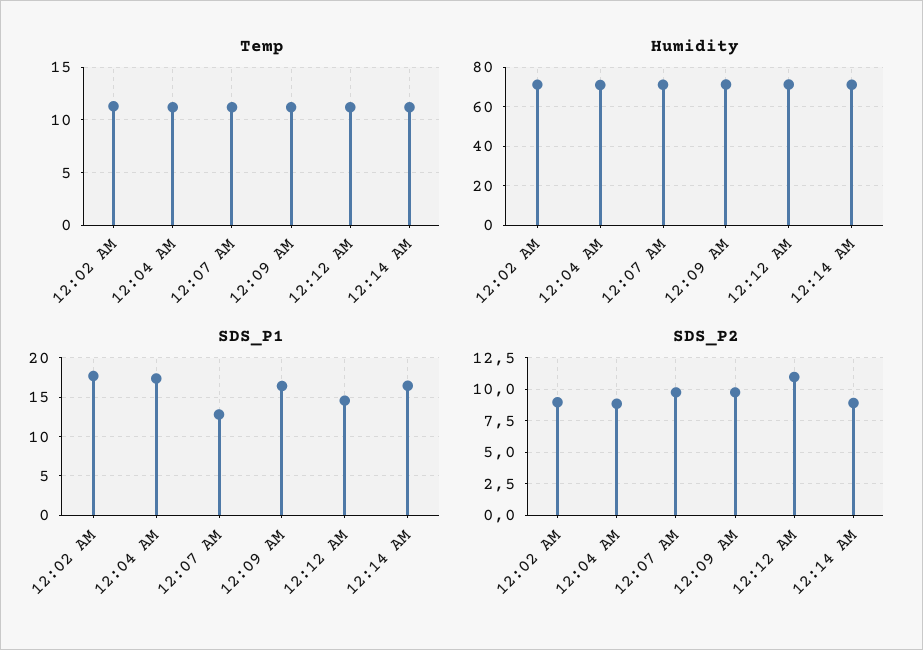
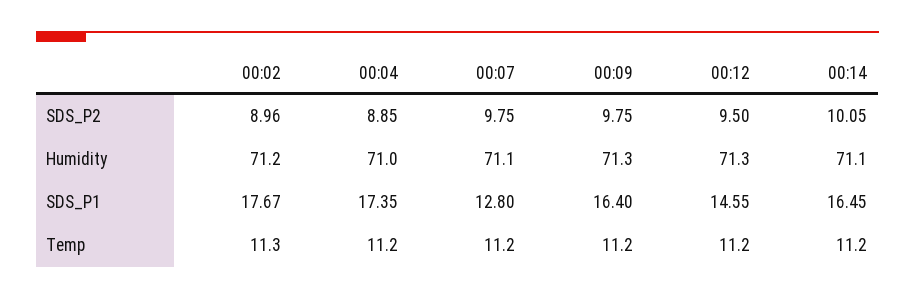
  {
    "Temp": {
      "12:02 AM": 11.3,
      "12:04 AM": 11.2,
      "12:07 AM": 11.2,
      "12:09 AM": 11.2,
      "12:12 AM": 11.2,
      "12:14 AM": 11.2
    },
    "Humidity": {
      "12:02 AM": 71.2,
      "12:04 AM": 71,
      "12:07 AM": 71.1,
      "12:09 AM": 71.3,
      "12:12 AM": 71.3,
      "12:14 AM": 71.1
    },
    "SDS_P1": {
      "12:02 AM": 17.67,
      "12:04 AM": 17.35,
      "12:07 AM": 12.8,
      "12:09 AM": 16.4,
      "12:12 AM": 14.55,
      "12:14 AM": 16.45
    },
    "SDS_P2": {
      "12:02 AM": 8.96,
      "12:04 AM": 8.85,
      "12:07 AM": 9.75,
      "12:09 AM": 9.75,
-     "12:12 AM": 11,
+     "12:12 AM": 9.5,
-     "12:14 AM": 9
+     "12:14 AM": 10.05
    }
  }

